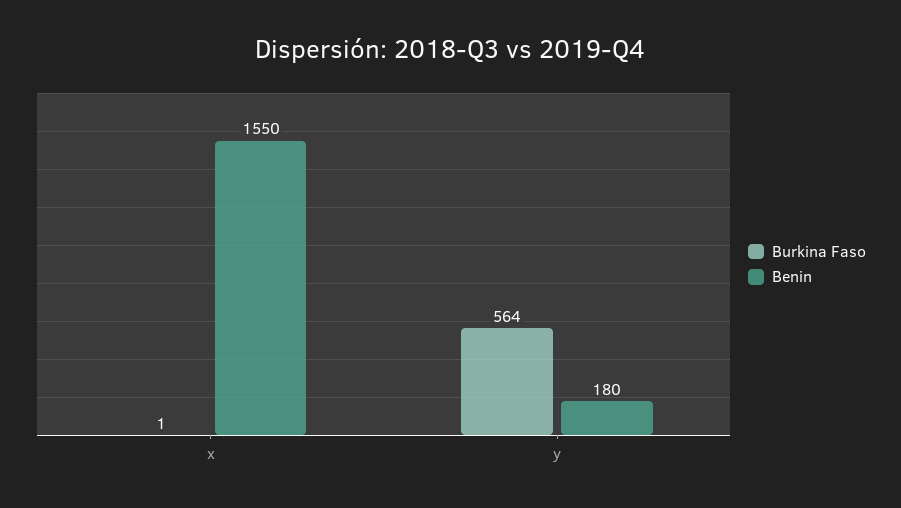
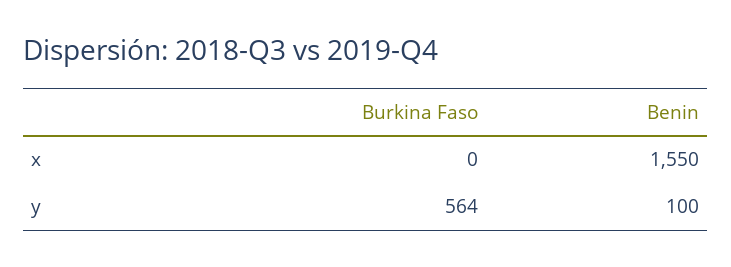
  {
    "Burkina Faso": {
-     "x": 1,
+     "x": 0,
      "y": 564
    },
    "Benin": {
      "x": 1550,
-     "y": 180
+     "y": 100
    }
  }

